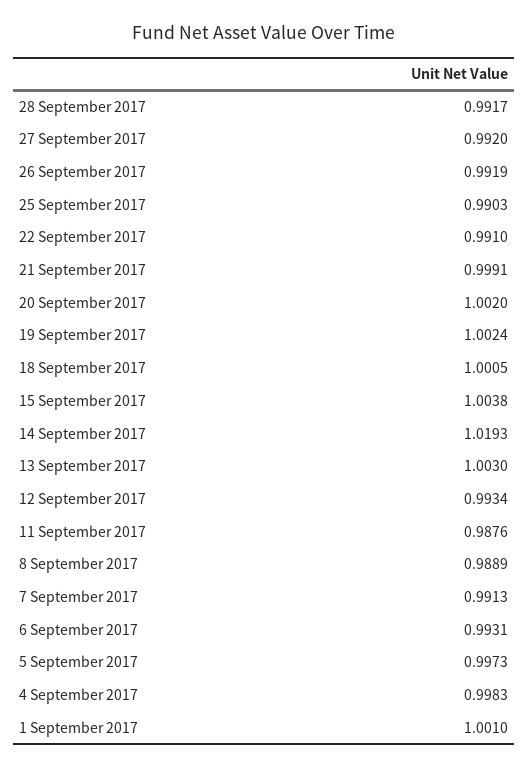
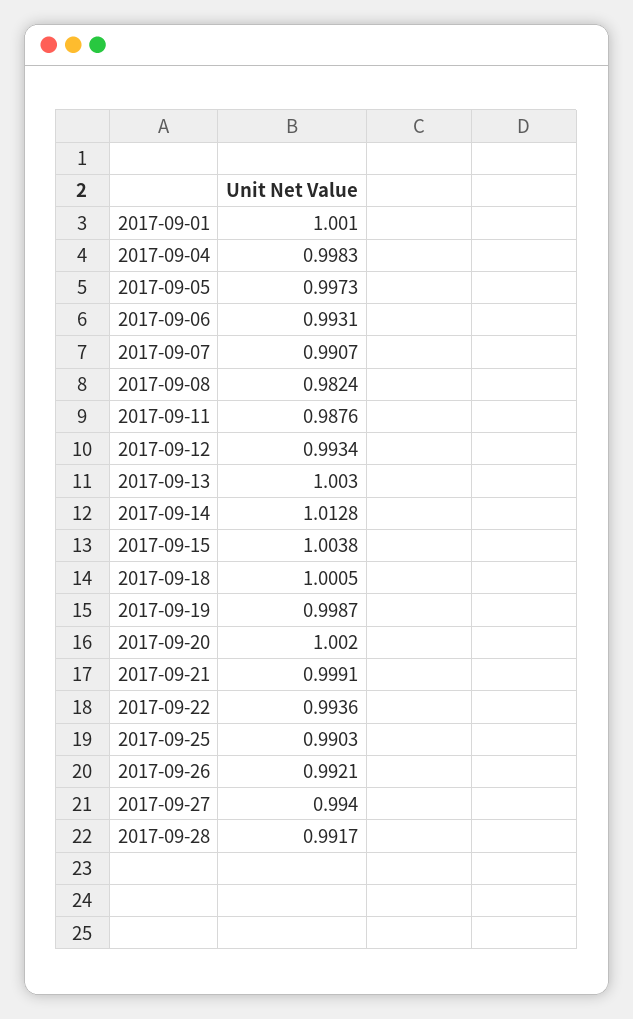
  {
    "28 September 2017": 0.9917,
-   "27 September 2017": 0.992,
+   "27 September 2017": 0.994,
-   "26 September 2017": 0.9919,
+   "26 September 2017": 0.9921,
    "25 September 2017": 0.9903,
-   "22 September 2017": 0.991,
+   "22 September 2017": 0.9936,
    "21 September 2017": 0.9991,
    "20 September 2017": 1.002,
-   "19 September 2017": 1.0024,
+   "19 September 2017": 0.9987,
    "18 September 2017": 1.0005,
    "15 September 2017": 1.0038,
-   "14 September 2017": 1.0193,
+   "14 September 2017": 1.0128,
    "13 September 2017": 1.003,
    "12 September 2017": 0.9934,
    "11 September 2017": 0.9876,
-   "8 September 2017": 0.9889,
+   "8 September 2017": 0.9824,
-   "7 September 2017": 0.9913,
+   "7 September 2017": 0.9907,
    "6 September 2017": 0.9931,
    "5 September 2017": 0.9973,
    "4 September 2017": 0.9983,
    "1 September 2017": 1.001
  }

